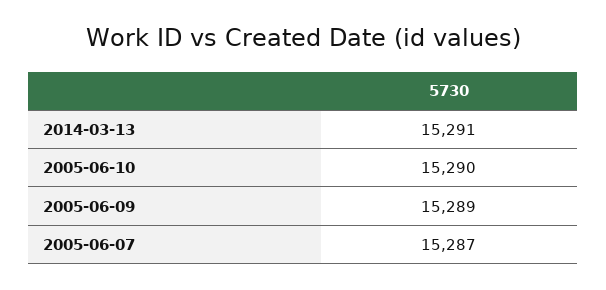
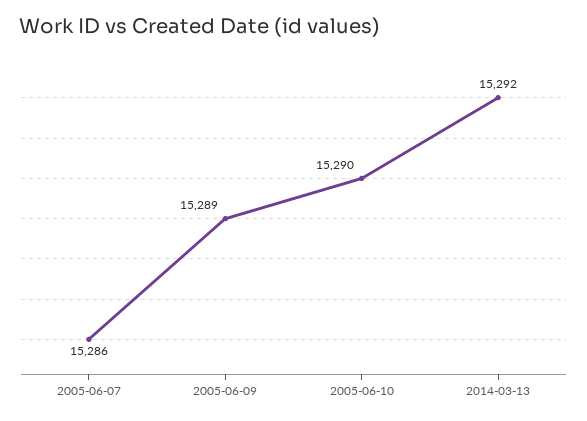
  {
-   "2014-03-13": 15291,
+   "2014-03-13": 15292,
    "2005-06-10": 15290,
    "2005-06-09": 15289,
-   "2005-06-07": 15287
+   "2005-06-07": 15286
  }

